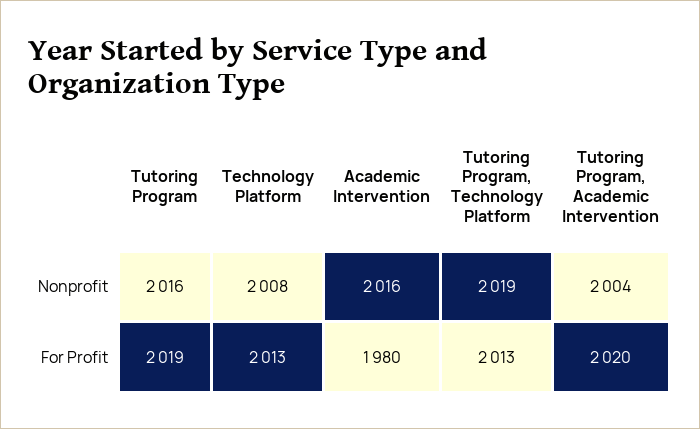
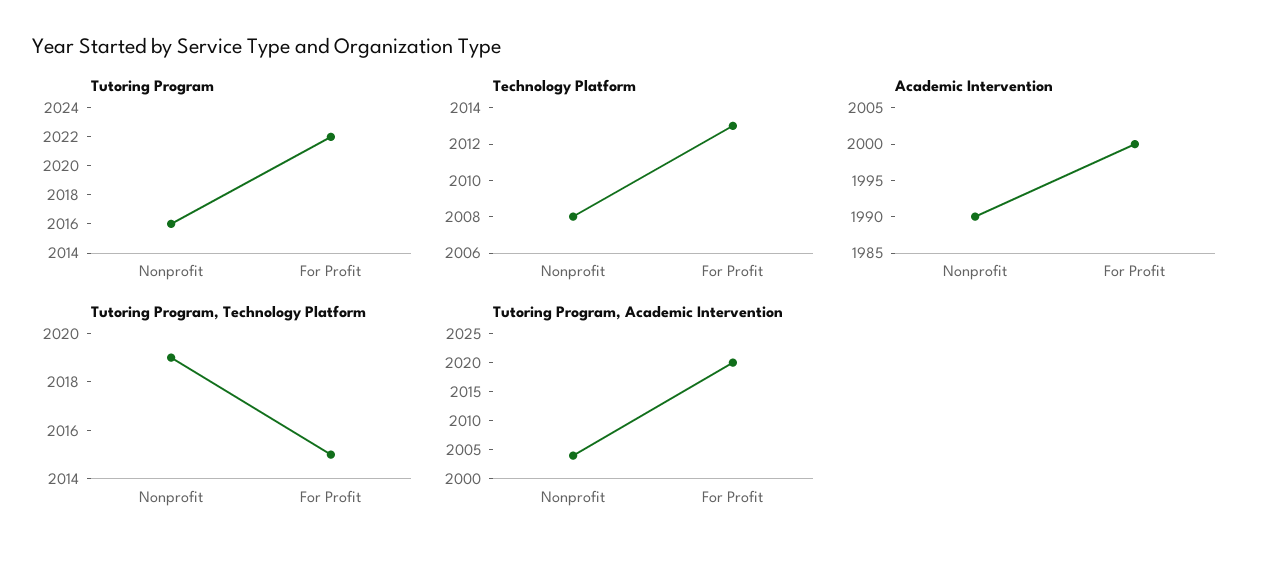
  {
    "Tutoring Program": {
      "Nonprofit": 2016,
-     "For Profit": 2019
+     "For Profit": 2022
    },
    "Technology Platform": {
      "Nonprofit": 2008,
      "For Profit": 2013
    },
    "Academic Intervention": {
-     "Nonprofit": 2016,
+     "Nonprofit": 1990,
-     "For Profit": 1980
+     "For Profit": 2000
    },
    "Tutoring Program, Technology Platform": {
      "Nonprofit": 2019,
-     "For Profit": 2013
+     "For Profit": 2015
    },
    "Tutoring Program, Academic Intervention": {
      "Nonprofit": 2004,
      "For Profit": 2020
    }
  }

